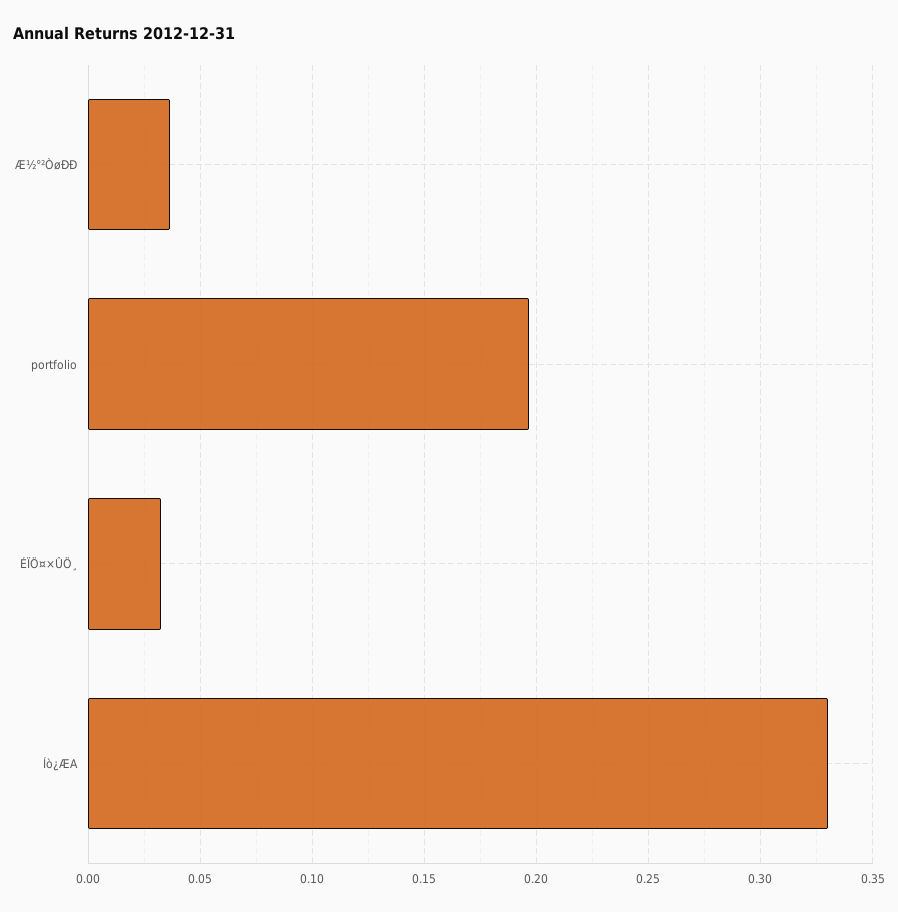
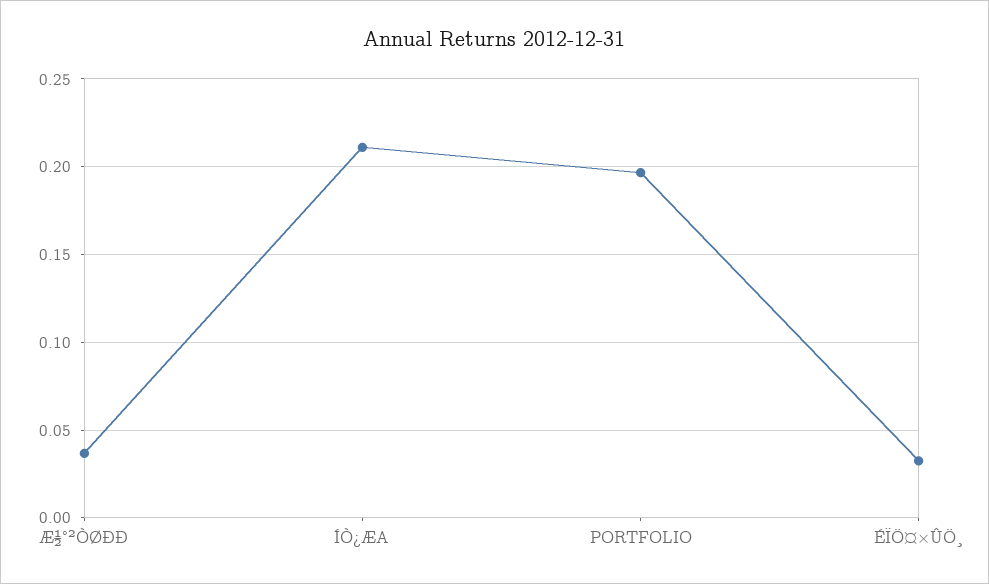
  {
    "Æ½°²ÒøÐÐ": 0.035,
    "portfolio": 0.195,
    "ÉÏÖ¤×ÛÖ¸": 0.03,
-   "Íò¿ÆA": 0.33
+   "Íò¿ÆA": 0.21
  }

